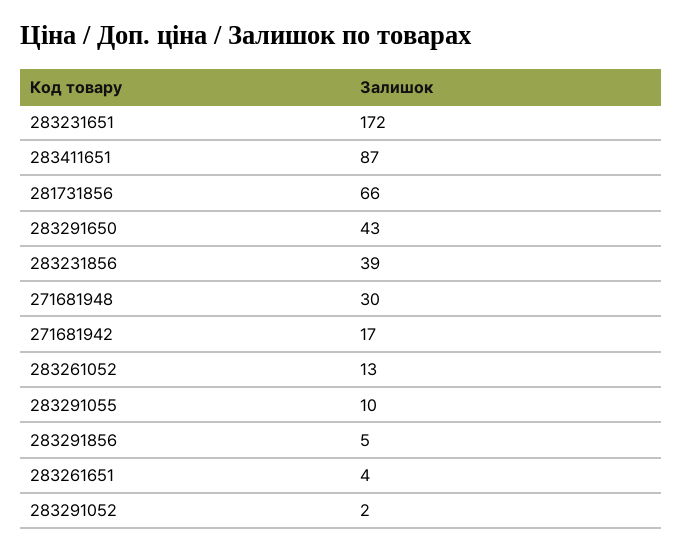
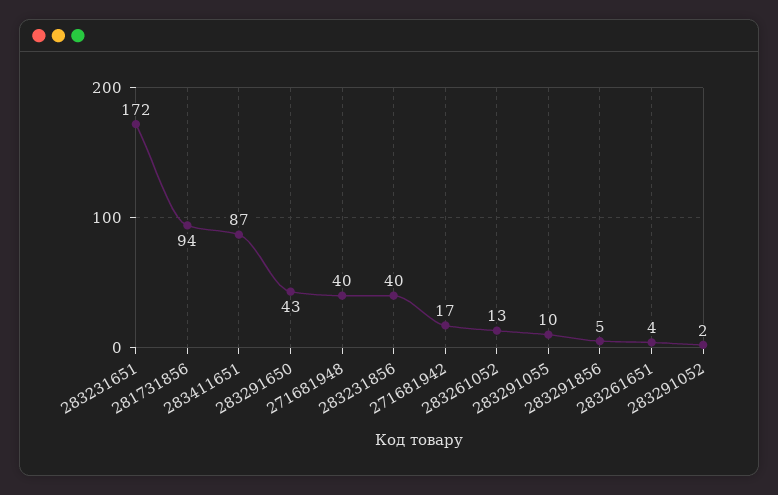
  {
    "283231651": 172,
    "283411651": 87,
-   "281731856": 66,
+   "281731856": 94,
    "283291650": 43,
-   "283231856": 39,
+   "283231856": 40,
-   "271681948": 30,
+   "271681948": 40,
    "271681942": 17,
    "283261052": 13,
    "283291055": 10,
    "283291856": 5,
    "283261651": 4,
    "283291052": 2
  }

